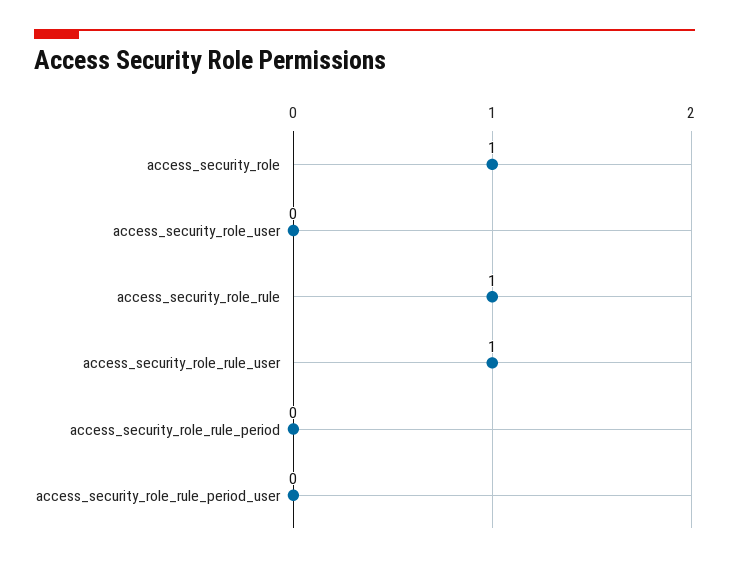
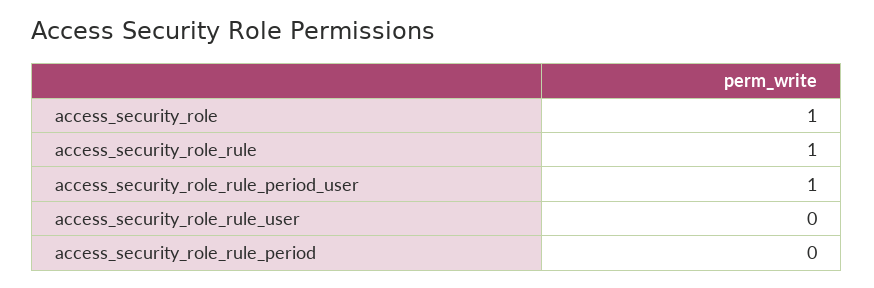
  {
    "access_security_role": 1,
-   "access_security_role_user": 0,
    "access_security_role_rule": 1,
-   "access_security_role_rule_user": 1,
+   "access_security_role_rule_user": 0,
    "access_security_role_rule_period": 0,
-   "access_security_role_rule_period_user": 0
+   "access_security_role_rule_period_user": 1
  }

